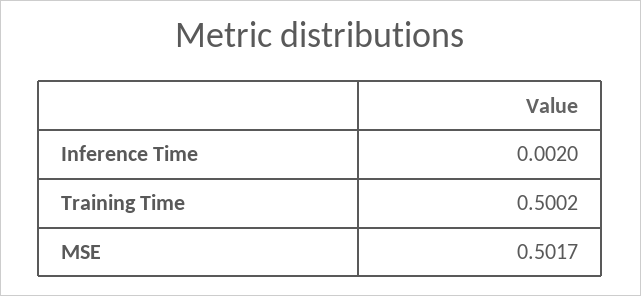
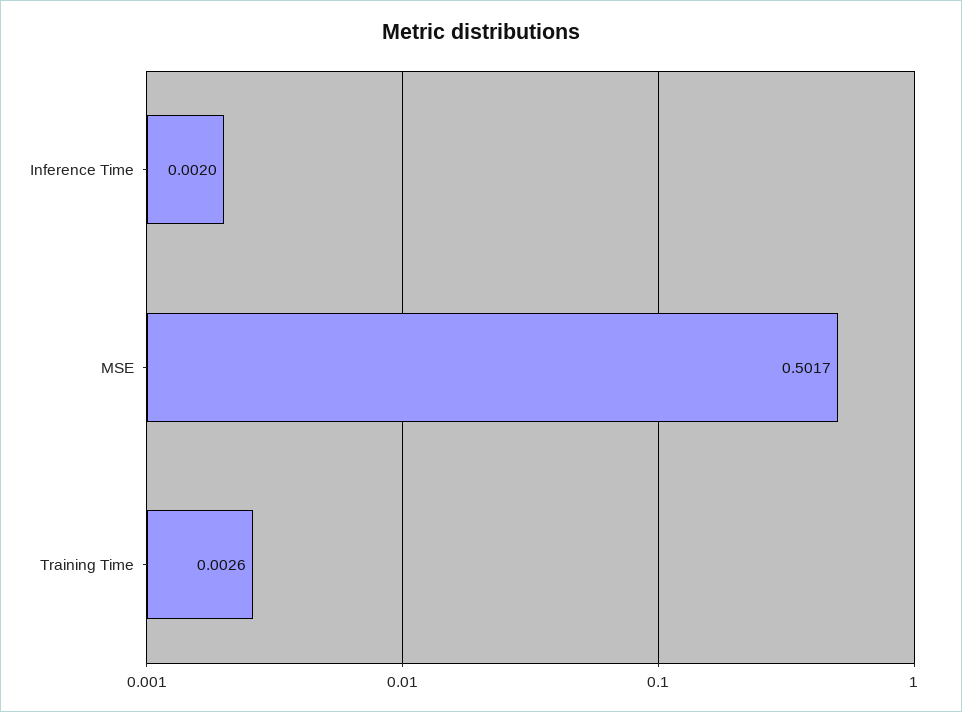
  {
    "Inference Time": 0.002,
-   "Training Time": 0.5002,
+   "Training Time": 0.0026,
    "MSE": 0.5017
  }

